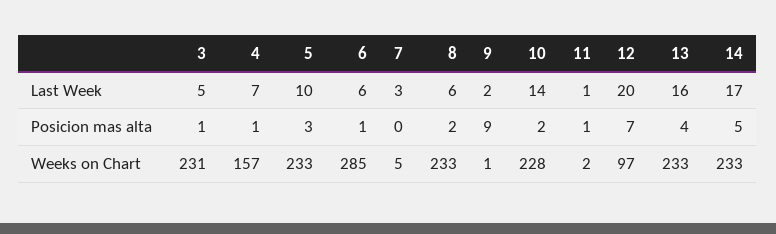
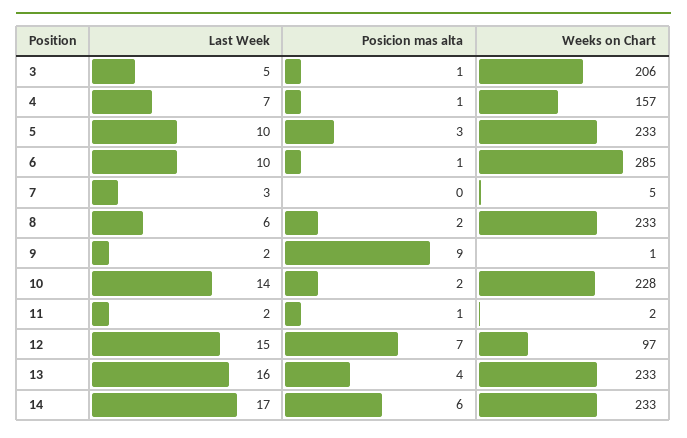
  {
    "3": {
      "Last Week": 5,
      "Posicion mas alta": 1,
-     "Weeks on Chart": 231
+     "Weeks on Chart": 206
    },
    "4": {
      "Last Week": 7,
      "Posicion mas alta": 1,
      "Weeks on Chart": 157
    },
    "5": {
      "Last Week": 10,
      "Posicion mas alta": 3,
      "Weeks on Chart": 233
    },
    "6": {
-     "Last Week": 6,
+     "Last Week": 10,
      "Posicion mas alta": 1,
      "Weeks on Chart": 285
    },
    "7": {
      "Last Week": 3,
      "Posicion mas alta": 0,
      "Weeks on Chart": 5
    },
    "8": {
      "Last Week": 6,
      "Posicion mas alta": 2,
      "Weeks on Chart": 233
    },
    "9": {
      "Last Week": 2,
      "Posicion mas alta": 9,
      "Weeks on Chart": 1
    },
    "10": {
      "Last Week": 14,
      "Posicion mas alta": 2,
      "Weeks on Chart": 228
    },
    "11": {
-     "Last Week": 1,
+     "Last Week": 2,
      "Posicion mas alta": 1,
      "Weeks on Chart": 2
    },
    "12": {
-     "Last Week": 20,
+     "Last Week": 15,
      "Posicion mas alta": 7,
      "Weeks on Chart": 97
    },
    "13": {
      "Last Week": 16,
      "Posicion mas alta": 4,
      "Weeks on Chart": 233
    },
    "14": {
      "Last Week": 17,
-     "Posicion mas alta": 5,
+     "Posicion mas alta": 6,
      "Weeks on Chart": 233
    }
  }

